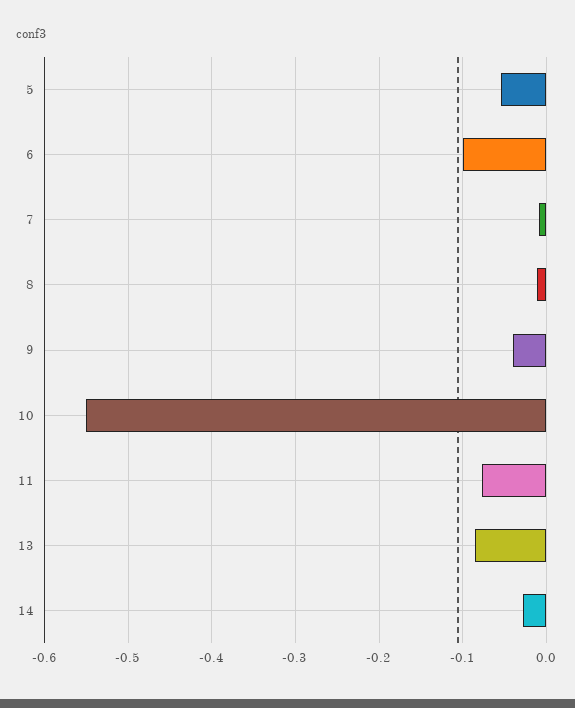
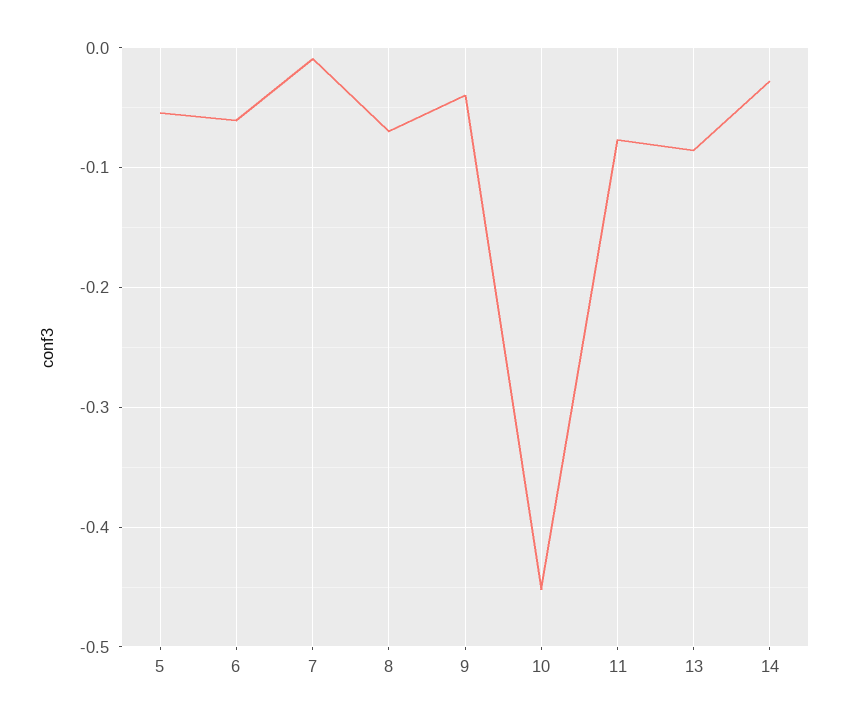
  {
    "5": -0.05,
-   "6": -0.1,
+   "6": -0.06,
    "7": -0.01,
-   "8": -0.01,
+   "8": -0.07,
    "9": -0.04,
-   "10": -0.55,
+   "10": -0.45,
    "11": -0.08,
    "13": -0.09,
    "14": -0.03
  }

